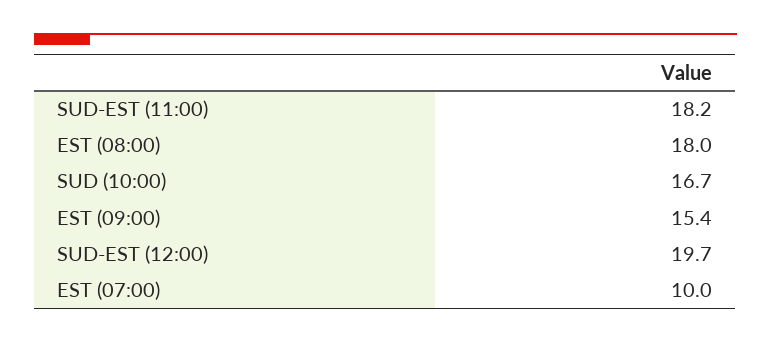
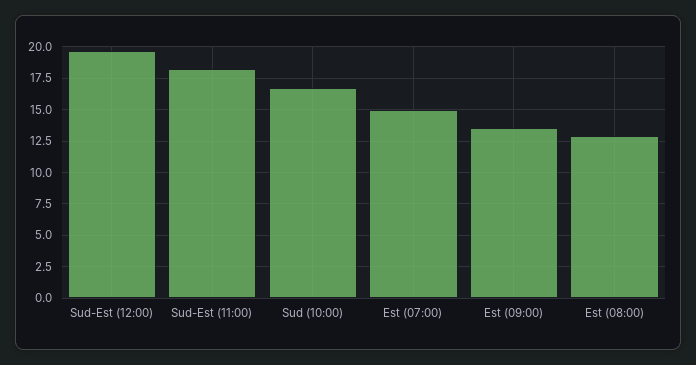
  {
    "SUD-EST (11:00)": 18.2,
-   "EST (08:00)": 18,
+   "EST (08:00)": 13,
    "SUD (10:00)": 16.7,
-   "EST (09:00)": 15.4,
+   "EST (09:00)": 13.5,
    "SUD-EST (12:00)": 19.7,
-   "EST (07:00)": 10
+   "EST (07:00)": 15
  }

